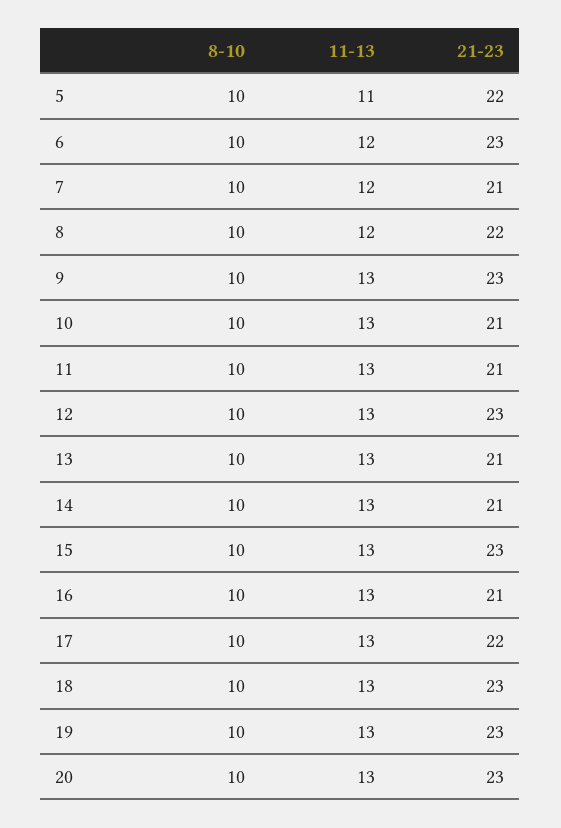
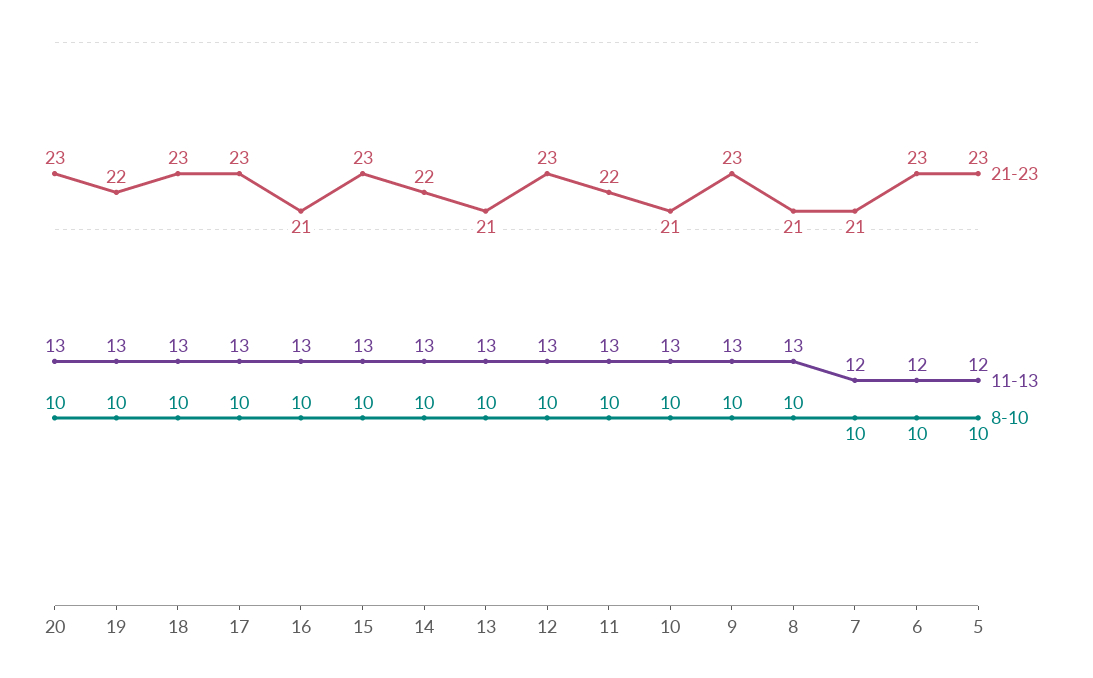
  {
    "8-10": {
      "5": 10,
      "6": 10,
      "7": 10,
      "8": 10,
      "9": 10,
      "10": 10,
      "11": 10,
      "12": 10,
      "13": 10,
      "14": 10,
      "15": 10,
      "16": 10,
      "17": 10,
      "18": 10,
      "19": 10,
      "20": 10
    },
    "11-13": {
-     "5": 11,
+     "5": 12,
      "6": 12,
      "7": 12,
-     "8": 12,
+     "8": 13,
      "9": 13,
      "10": 13,
      "11": 13,
      "12": 13,
      "13": 13,
      "14": 13,
      "15": 13,
      "16": 13,
      "17": 13,
      "18": 13,
      "19": 13,
      "20": 13
    },
    "21-23": {
-     "5": 22,
+     "5": 23,
      "6": 23,
      "7": 21,
-     "8": 22,
+     "8": 21,
      "9": 23,
      "10": 21,
-     "11": 21,
+     "11": 22,
      "12": 23,
      "13": 21,
-     "14": 21,
+     "14": 22,
      "15": 23,
      "16": 21,
-     "17": 22,
+     "17": 23,
      "18": 23,
-     "19": 23,
+     "19": 22,
      "20": 23
    }
  }

